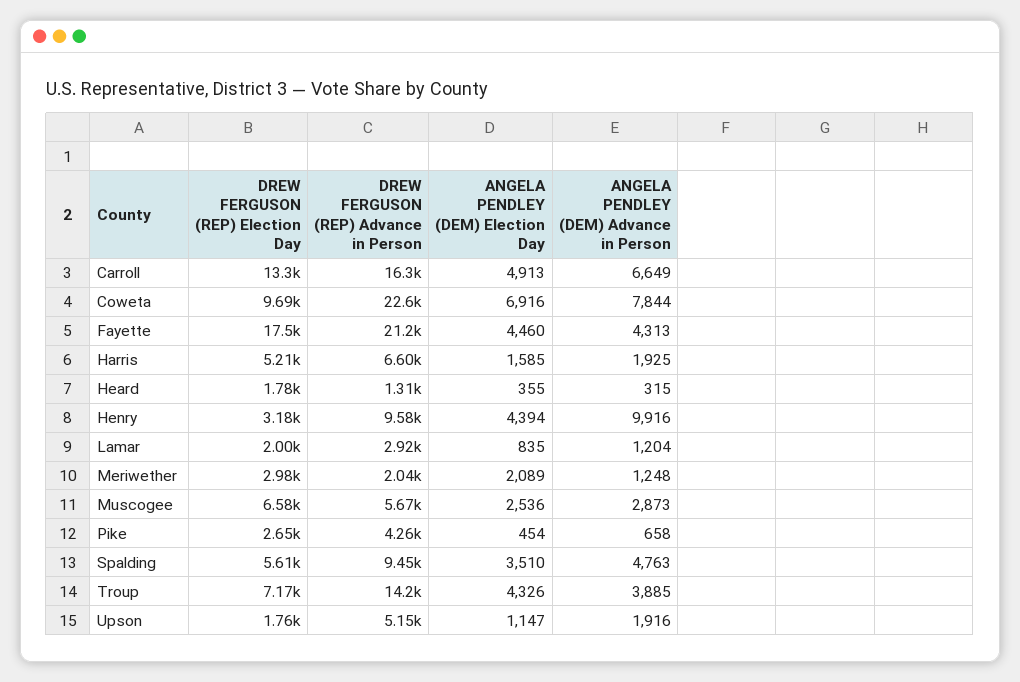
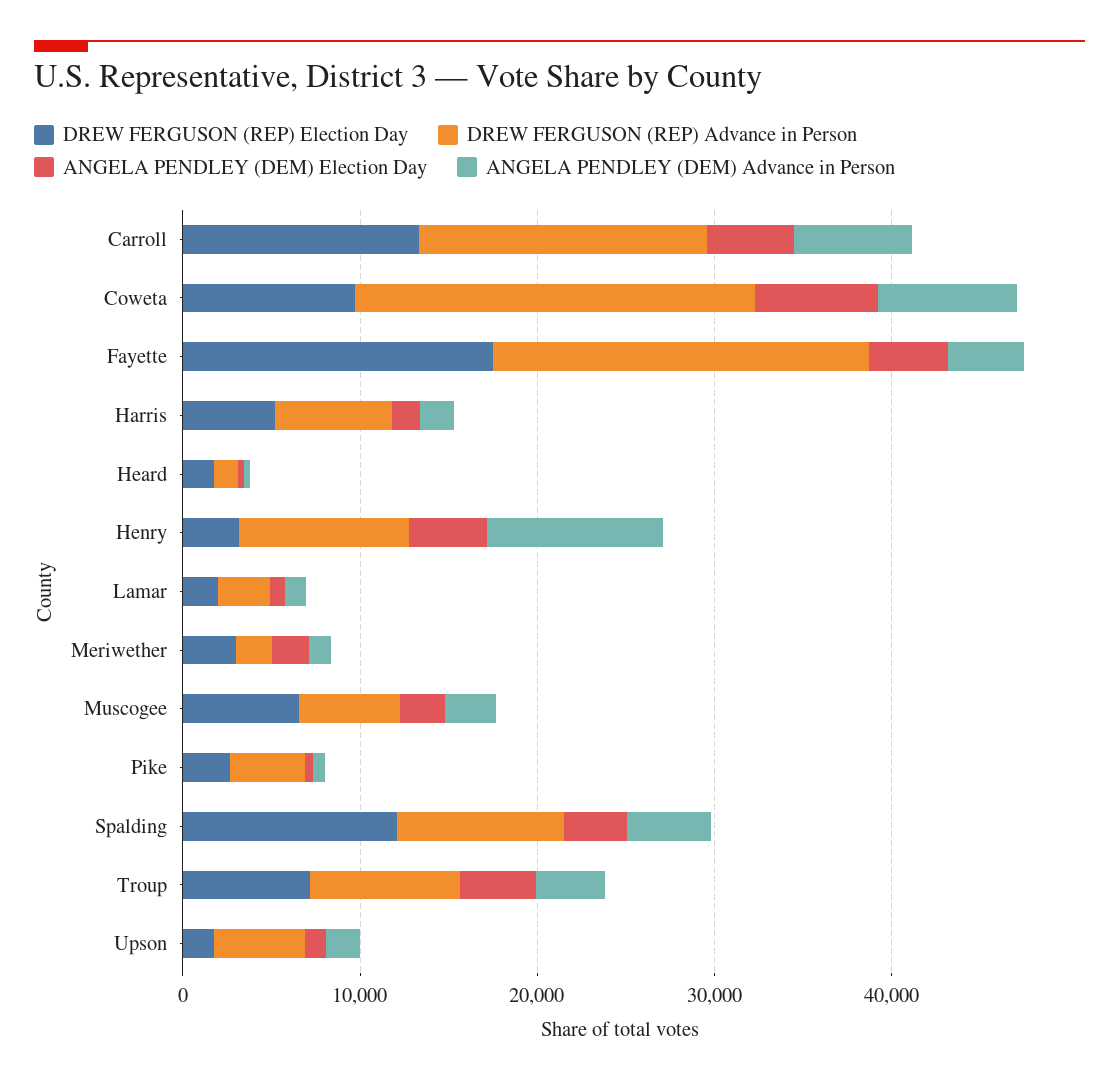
  {
    "DREW FERGUSON (REP) Election Day": {
      "Carroll": 13300,
      "Coweta": 9690,
      "Fayette": 17500,
      "Harris": 5210,
      "Heard": 1780,
      "Henry": 3180,
      "Lamar": 2000,
      "Meriwether": 2980,
      "Muscogee": 6580,
      "Pike": 2650,
-     "Spalding": 5610,
+     "Spalding": 12000,
      "Troup": 7170,
      "Upson": 1760
    },
    "DREW FERGUSON (REP) Advance in Person": {
      "Carroll": 16300,
      "Coweta": 22600,
      "Fayette": 21200,
      "Harris": 6600,
      "Heard": 1310,
      "Henry": 9580,
      "Lamar": 2920,
      "Meriwether": 2040,
      "Muscogee": 5670,
      "Pike": 4260,
      "Spalding": 9450,
-     "Troup": 14200,
+     "Troup": 8000,
      "Upson": 5150
    },
    "ANGELA PENDLEY (DEM) Election Day": {
      "Carroll": 4913,
      "Coweta": 6916,
      "Fayette": 4460,
      "Harris": 1585,
      "Heard": 355,
      "Henry": 4394,
      "Lamar": 835,
      "Meriwether": 2089,
      "Muscogee": 2536,
      "Pike": 454,
      "Spalding": 3510,
      "Troup": 4326,
      "Upson": 1147
    },
    "ANGELA PENDLEY (DEM) Advance in Person": {
      "Carroll": 6649,
      "Coweta": 7844,
      "Fayette": 4313,
      "Harris": 1925,
      "Heard": 315,
      "Henry": 9916,
      "Lamar": 1204,
      "Meriwether": 1248,
      "Muscogee": 2873,
      "Pike": 658,
      "Spalding": 4763,
      "Troup": 3885,
      "Upson": 1916
    }
  }

